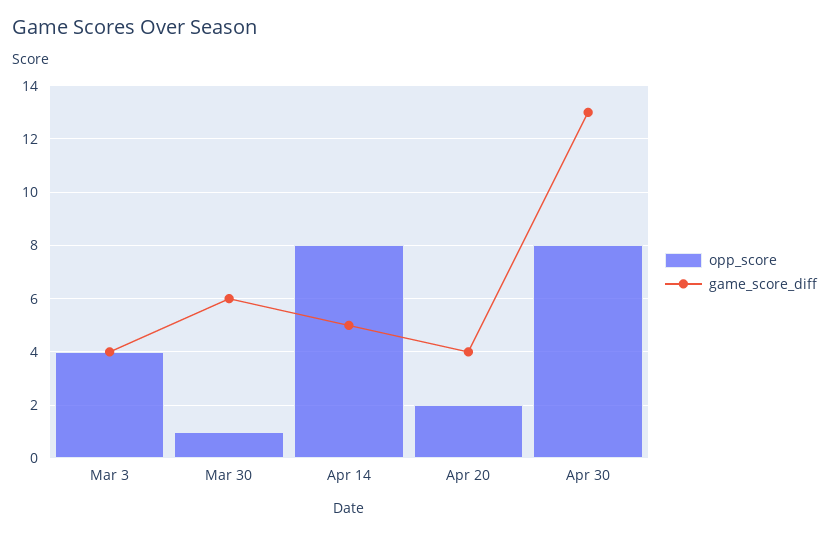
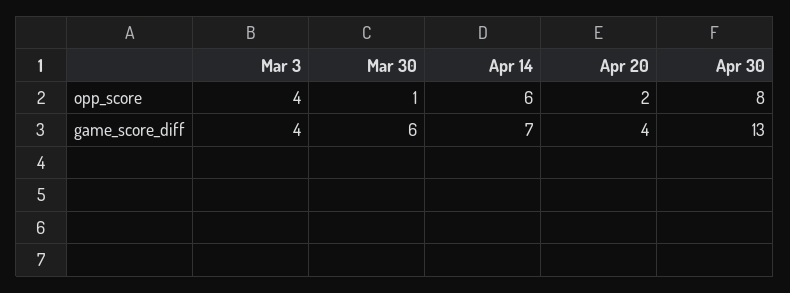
  {
    "opp_score": {
      "Mar 3": 4,
      "Mar 30": 1,
-     "Apr 14": 8,
+     "Apr 14": 6,
      "Apr 20": 2,
      "Apr 30": 8
    },
    "game_score_diff": {
      "Mar 3": 4,
      "Mar 30": 6,
-     "Apr 14": 5,
+     "Apr 14": 7,
      "Apr 20": 4,
      "Apr 30": 13
    }
  }

